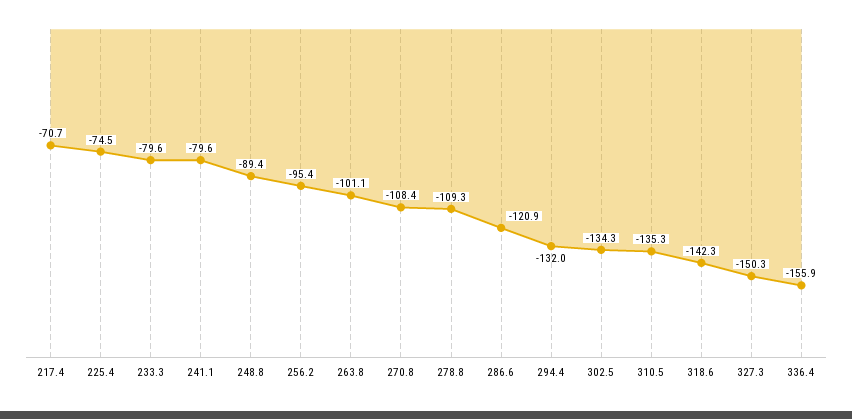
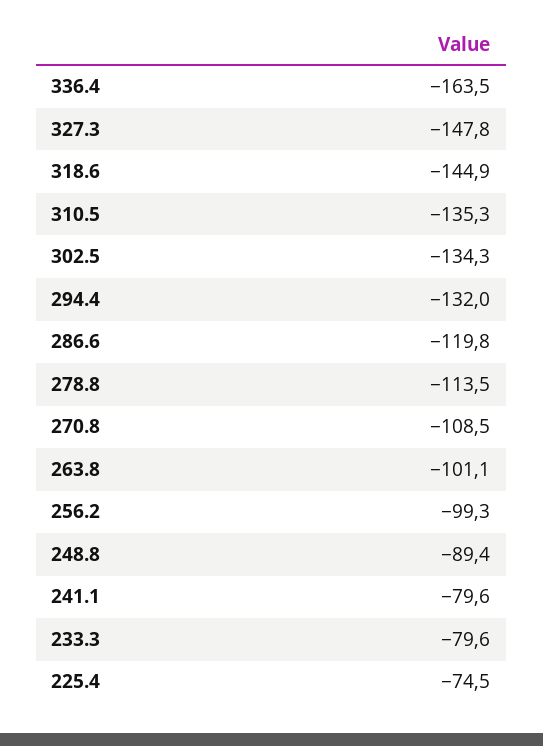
  {
-   "217.4": -70.7,
    "225.4": -74.5,
    "233.3": -79.6,
    "241.1": -79.6,
    "248.8": -89.4,
-   "256.2": -95.4,
+   "256.2": -99.3,
    "263.8": -101.1,
-   "270.8": -108.4,
+   "270.8": -108.5,
-   "278.8": -109.3,
+   "278.8": -113.5,
-   "286.6": -120.9,
+   "286.6": -119.8,
    "294.4": -132,
    "302.5": -134.3,
    "310.5": -135.3,
-   "318.6": -142.3,
+   "318.6": -144.9,
-   "327.3": -150.3,
+   "327.3": -147.8,
-   "336.4": -155.9
+   "336.4": -163.5
  }

